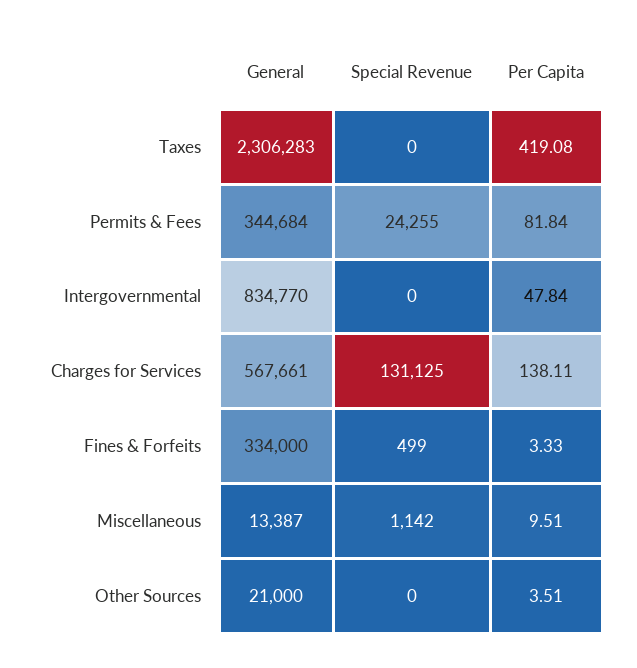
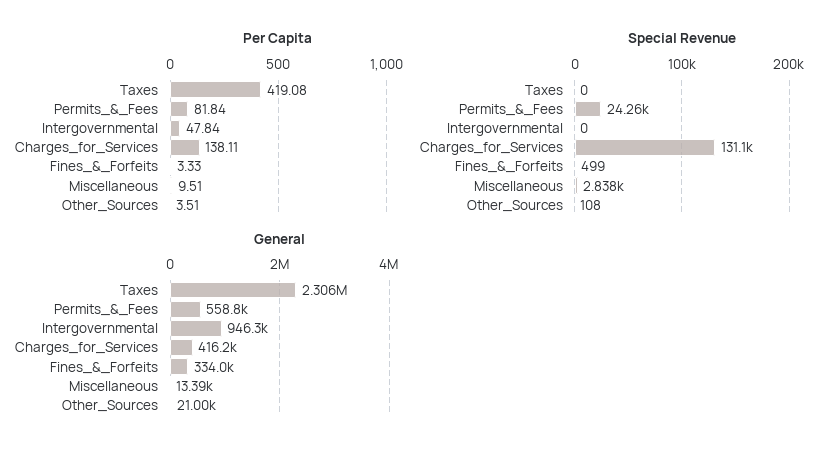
  {
    "General": {
      "Taxes": 2306283,
-     "Permits & Fees": 344684,
+     "Permits & Fees": 558800,
-     "Intergovernmental": 834770,
+     "Intergovernmental": 946300,
-     "Charges for Services": 567661,
+     "Charges for Services": 416200,
      "Fines & Forfeits": 334000,
      "Miscellaneous": 13387,
      "Other Sources": 21000
    },
    "Special Revenue": {
      "Taxes": 0,
      "Permits & Fees": 24255,
      "Intergovernmental": 0,
      "Charges for Services": 131125,
      "Fines & Forfeits": 499,
-     "Miscellaneous": 1142,
+     "Miscellaneous": 2838,
-     "Other Sources": 0
+     "Other Sources": 108
    },
    "Per Capita": {
      "Taxes": 419.08,
      "Permits & Fees": 81.84,
      "Intergovernmental": 47.84,
      "Charges for Services": 138.11,
      "Fines & Forfeits": 3.33,
      "Miscellaneous": 9.51,
      "Other Sources": 3.51
    }
  }

